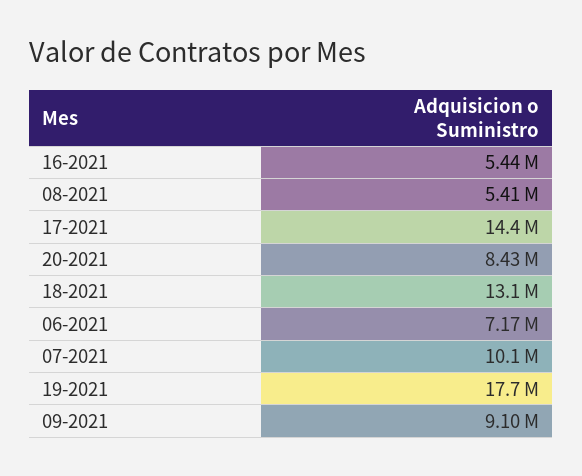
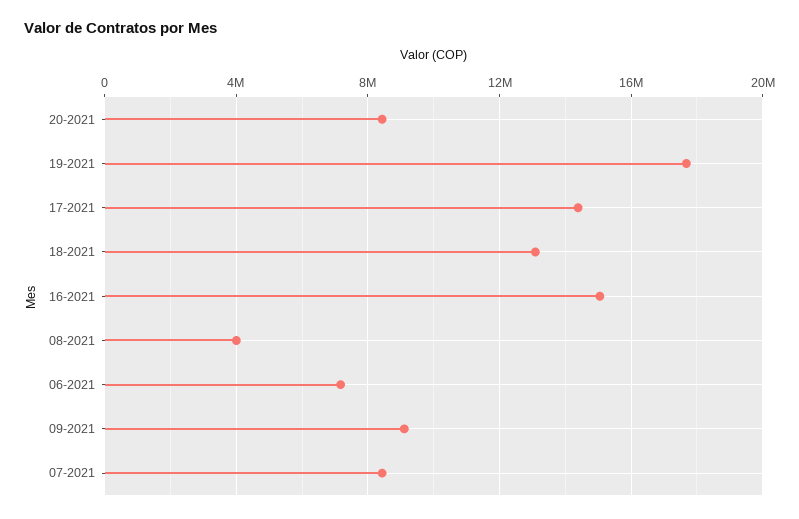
  {
-   "16-2021": 5440000,
+   "16-2021": 15000000,
-   "08-2021": 5410000,
+   "08-2021": 4000000,
    "17-2021": 14400000,
    "20-2021": 8430000,
    "18-2021": 13100000,
    "06-2021": 7170000,
-   "07-2021": 10100000,
+   "07-2021": 8500000,
    "19-2021": 17700000,
    "09-2021": 9100000
  }

